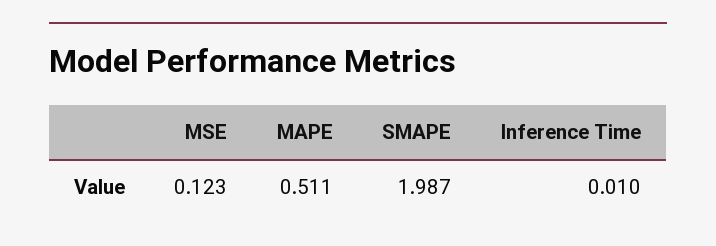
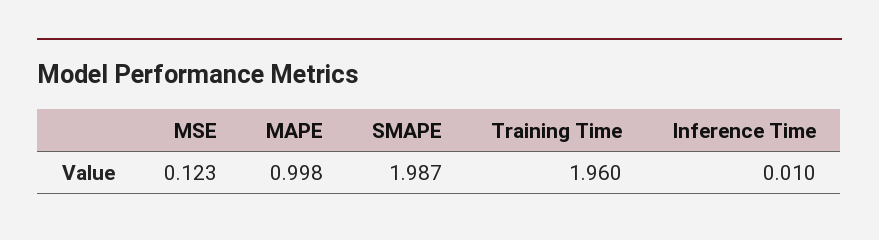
  {
    "MSE": 0.123,
-   "MAPE": 0.511,
+   "MAPE": 0.998,
    "SMAPE": 1.987,
-   "Inference Time": 0.01
+   "Inference Time": 0.01,
+   "Training Time": 1.96
  }

